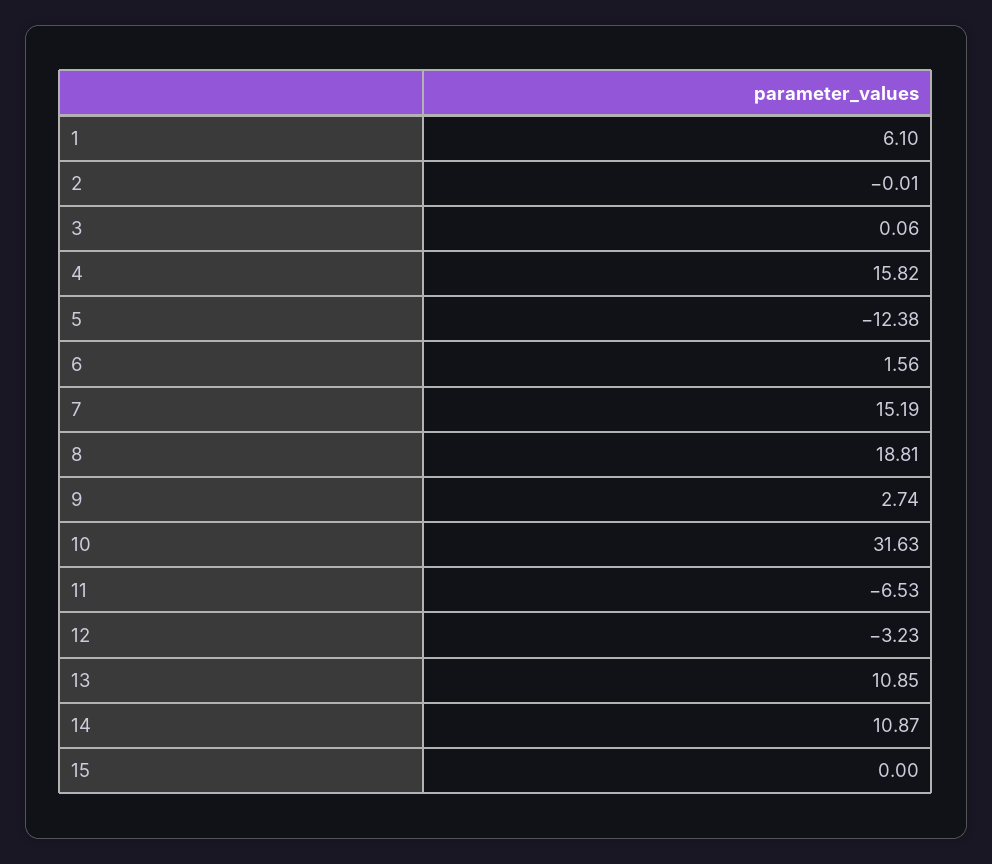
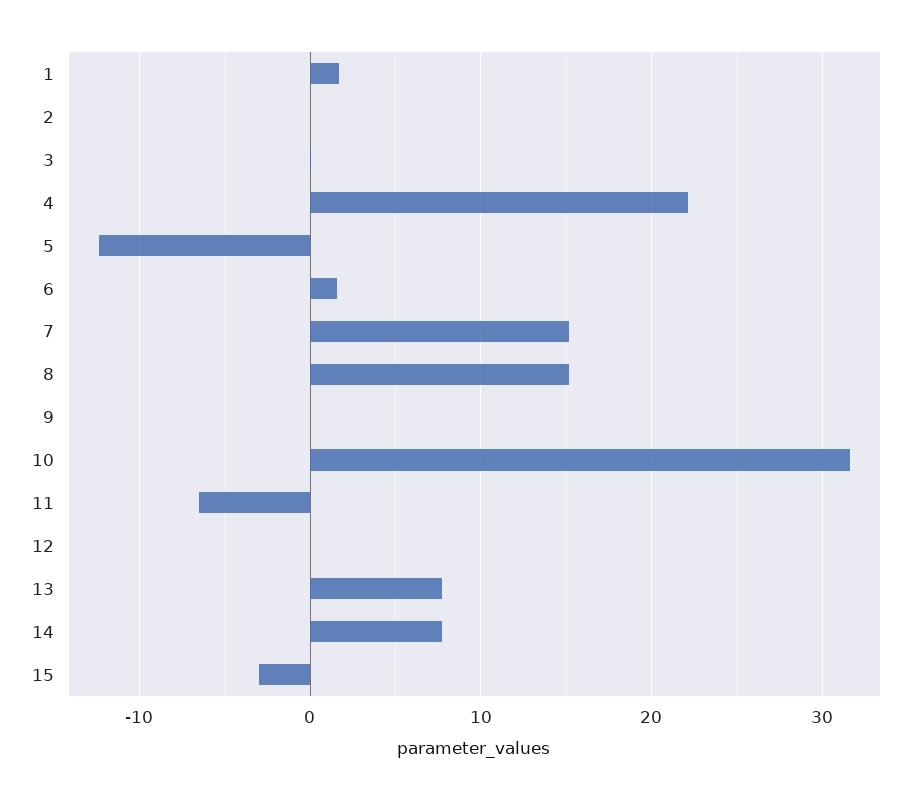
  {
-   "1": 6.1,
+   "1": 2,
    "2": -0.01,
    "3": 0.06,
-   "4": 15.82,
+   "4": 22,
    "5": -12.38,
    "6": 1.56,
    "7": 15.19,
-   "8": 18.81,
+   "8": 15,
-   "9": 2.74,
+   "9": 0,
    "10": 31.63,
    "11": -6.53,
-   "12": -3.23,
+   "12": 0,
-   "13": 10.85,
+   "13": 8,
-   "14": 10.87,
+   "14": 8,
-   "15": 0
+   "15": -3
  }

